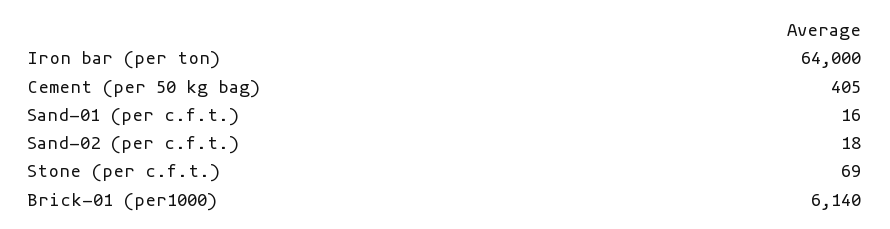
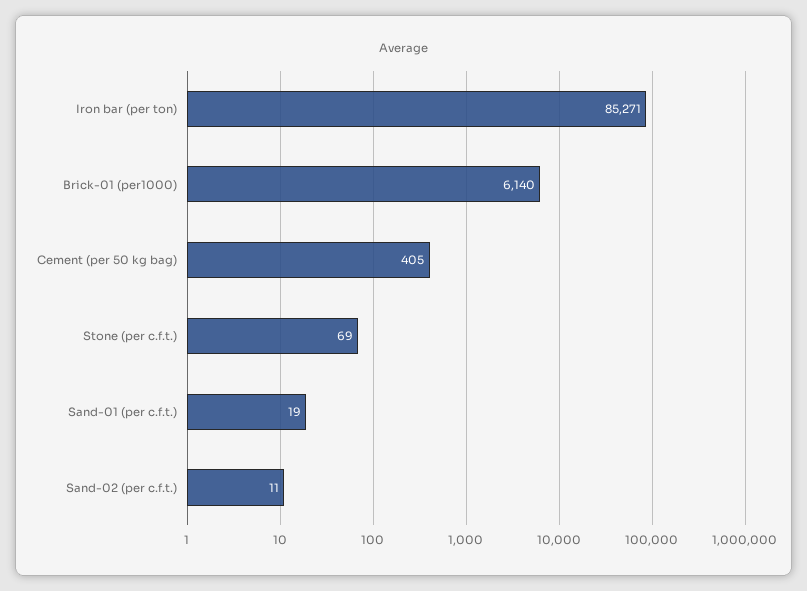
  {
-   "Iron bar (per ton)": 64000,
+   "Iron bar (per ton)": 85271,
    "Cement (per 50 kg bag)": 405,
-   "Sand-01 (per c.f.t.)": 16,
+   "Sand-01 (per c.f.t.)": 19,
-   "Sand-02 (per c.f.t.)": 18,
+   "Sand-02 (per c.f.t.)": 11,
    "Stone (per c.f.t.)": 69,
    "Brick-01 (per1000)": 6140
  }

